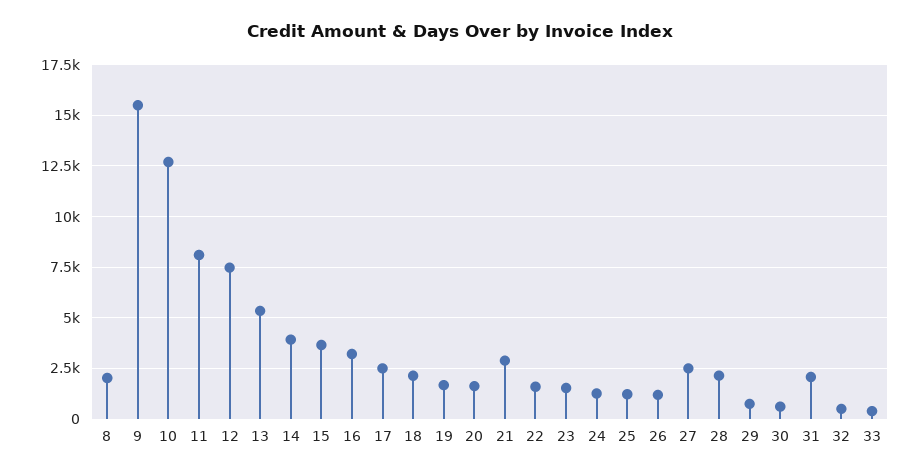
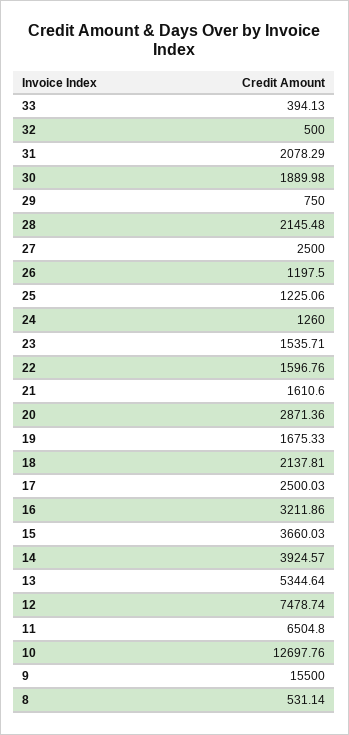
  {
-   "8": 2000,
+   "8": 531.14,
    "9": 15500,
    "10": 12697.76,
-   "11": 8000,
+   "11": 6504.8,
    "12": 7478.74,
    "13": 5344.64,
    "14": 3924.57,
    "15": 3660.03,
    "16": 3211.86,
    "17": 2500.03,
    "18": 2137.81,
    "19": 1675.33,
-   "20": 1500,
+   "20": 2871.36,
-   "21": 3000,
+   "21": 1610.6,
    "22": 1596.76,
    "23": 1535.71,
    "24": 1260,
    "25": 1225.06,
    "26": 1197.5,
    "27": 2500,
    "28": 2145.48,
    "29": 750,
-   "30": 500,
+   "30": 1889.98,
    "31": 2078.29,
    "32": 500,
    "33": 394.13
  }

